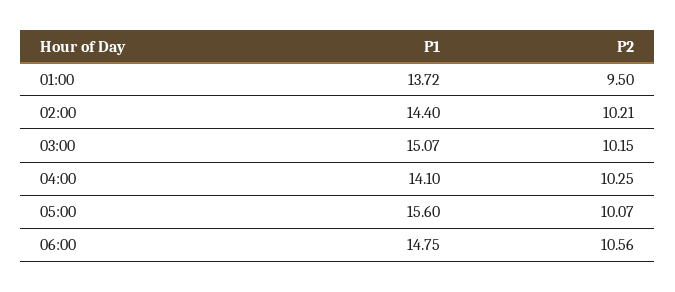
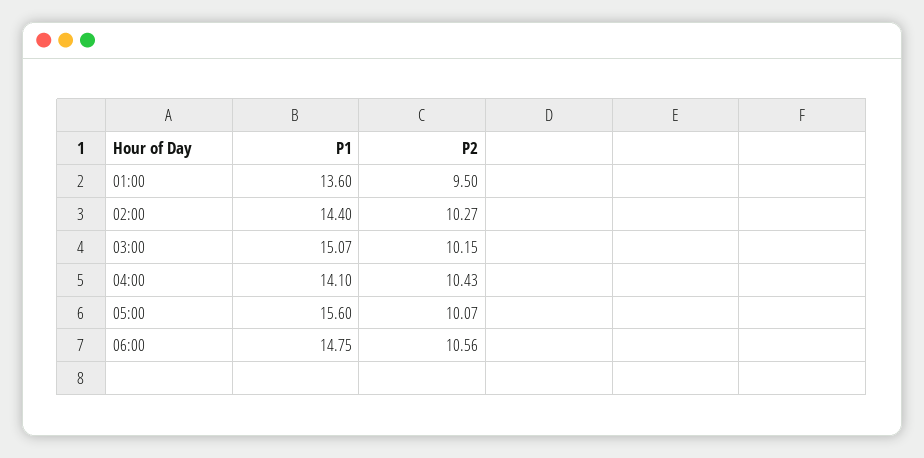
  {
    "P1": {
-     "01:00": 13.72,
+     "01:00": 13.6,
      "02:00": 14.4,
      "03:00": 15.07,
      "04:00": 14.1,
      "05:00": 15.6,
      "06:00": 14.75
    },
    "P2": {
      "01:00": 9.5,
-     "02:00": 10.21,
+     "02:00": 10.27,
      "03:00": 10.15,
-     "04:00": 10.25,
+     "04:00": 10.43,
      "05:00": 10.07,
      "06:00": 10.56
    }
  }

